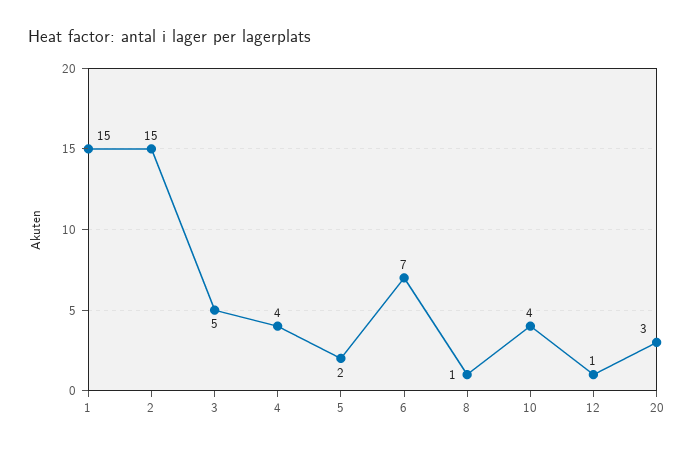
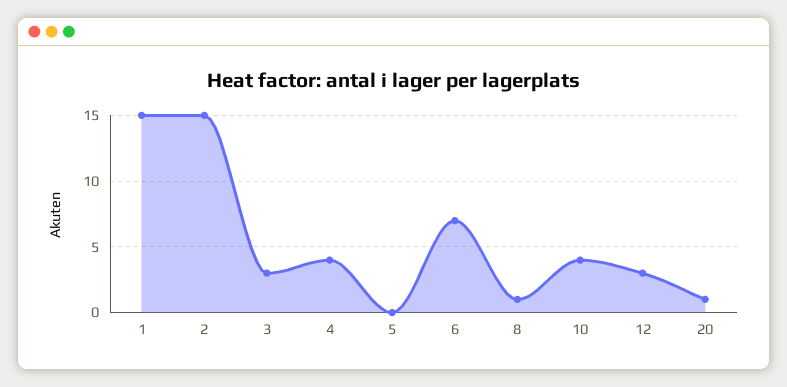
  {
    "1": 15,
    "2": 15,
-   "3": 5,
+   "3": 3,
    "4": 4,
-   "5": 2,
+   "5": 0,
    "6": 7,
    "8": 1,
    "10": 4,
-   "12": 1,
+   "12": 3,
-   "20": 3
+   "20": 1
  }

